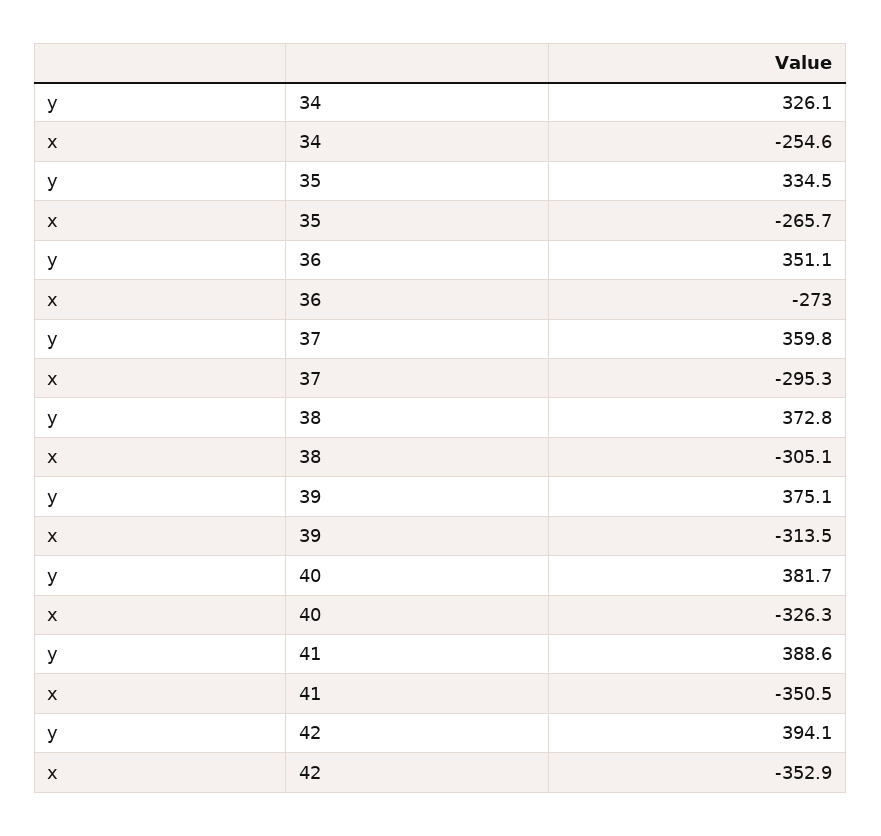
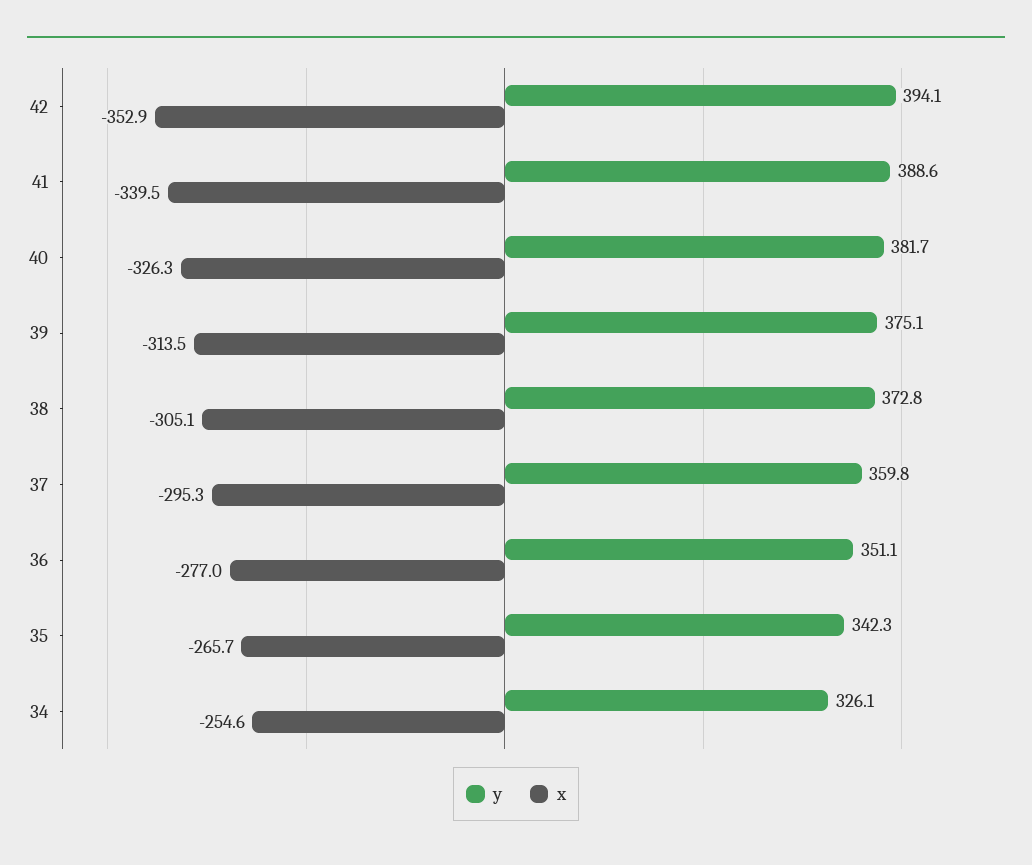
  {
    "y": {
      "34": 326.1,
-     "35": 334.5,
+     "35": 342.3,
      "36": 351.1,
      "37": 359.8,
      "38": 372.8,
      "39": 375.1,
      "40": 381.7,
      "41": 388.6,
      "42": 394.1
    },
    "x": {
      "34": -254.6,
      "35": -265.7,
-     "36": -273,
+     "36": -277,
      "37": -295.3,
      "38": -305.1,
      "39": -313.5,
      "40": -326.3,
-     "41": -350.5,
+     "41": -339.5,
      "42": -352.9
    }
  }

